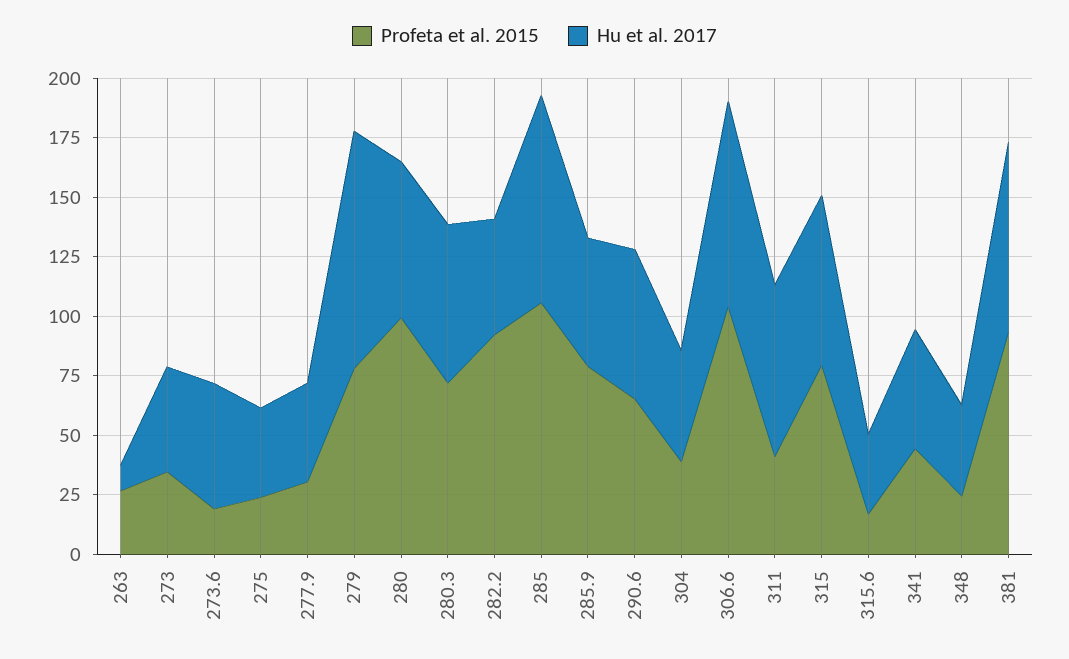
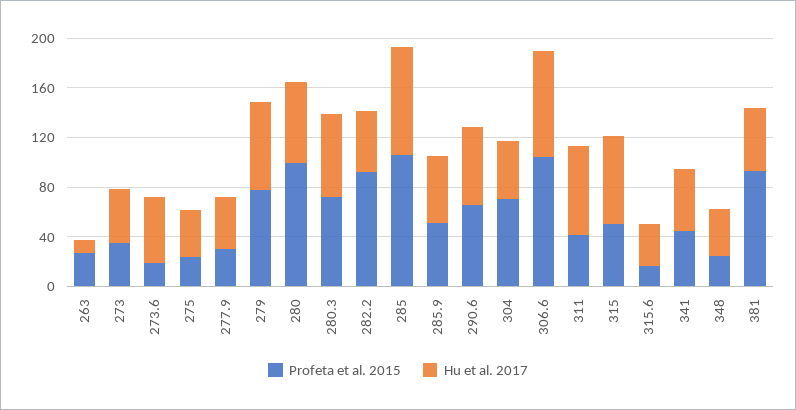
  {
    "Profeta et al. 2015": {
      "263": 25,
      "273": 35,
      "273.6": 20,
      "275": 25,
      "277.9": 30,
      "279": 80,
      "280": 100,
      "280.3": 70,
      "282.2": 90,
      "285": 105,
-     "285.9": 80,
+     "285.9": 50,
      "290.6": 65,
-     "304": 40,
+     "304": 70,
      "306.6": 105,
      "311": 40,
-     "315": 80,
+     "315": 50,
      "315.6": 15,
      "341": 45,
      "348": 25,
      "381": 95
    },
    "Hu et al. 2017": {
      "263": 10,
      "273": 45,
      "273.6": 55,
      "275": 40,
      "277.9": 40,
-     "279": 100,
+     "279": 70,
      "280": 65,
      "280.3": 65,
      "282.2": 50,
      "285": 85,
      "285.9": 55,
      "290.6": 65,
      "304": 45,
      "306.6": 85,
      "311": 70,
      "315": 70,
      "315.6": 35,
      "341": 50,
      "348": 40,
-     "381": 80
+     "381": 50
    }
  }

